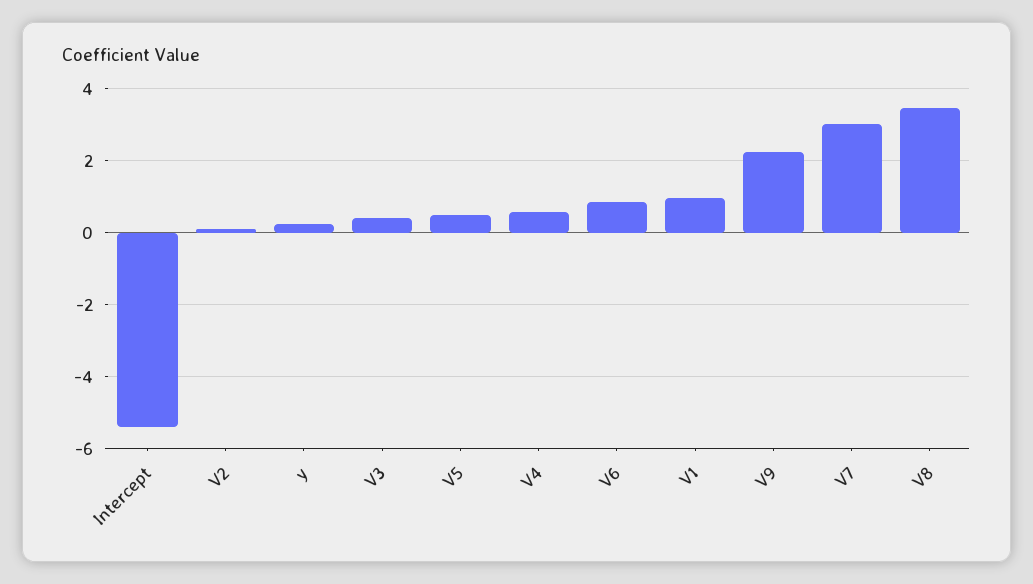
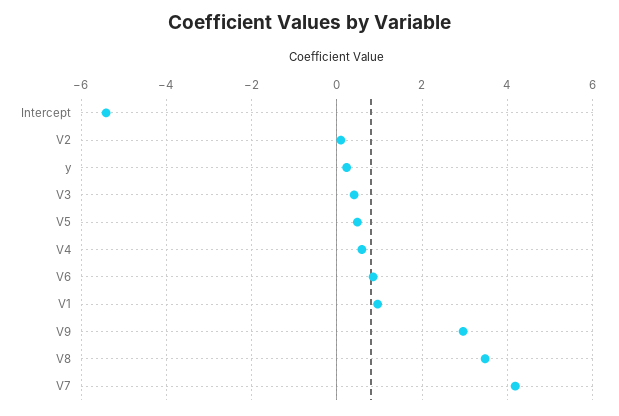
  {
    "Intercept": -5.4,
    "V2": 0,
    "y": 0.2,
    "V3": 0.4,
    "V5": 0.4,
    "V4": 0.6,
    "V6": 0.8,
    "V1": 1,
-   "V9": 2.2,
+   "V9": 3,
-   "V7": 3,
+   "V7": 4.2,
    "V8": 3.4
  }

